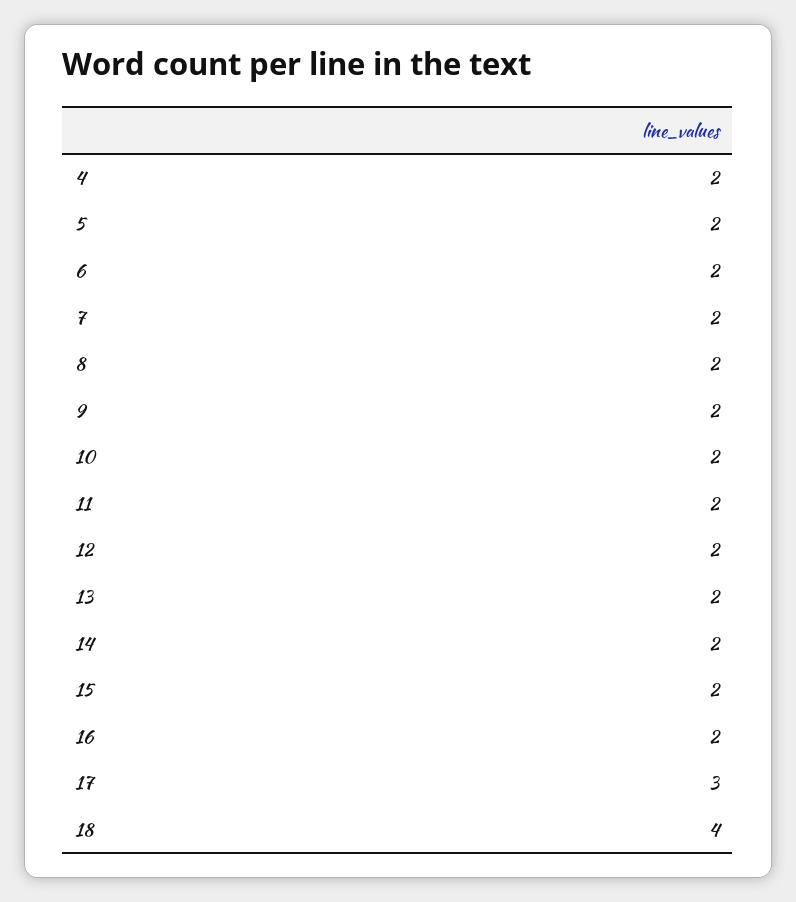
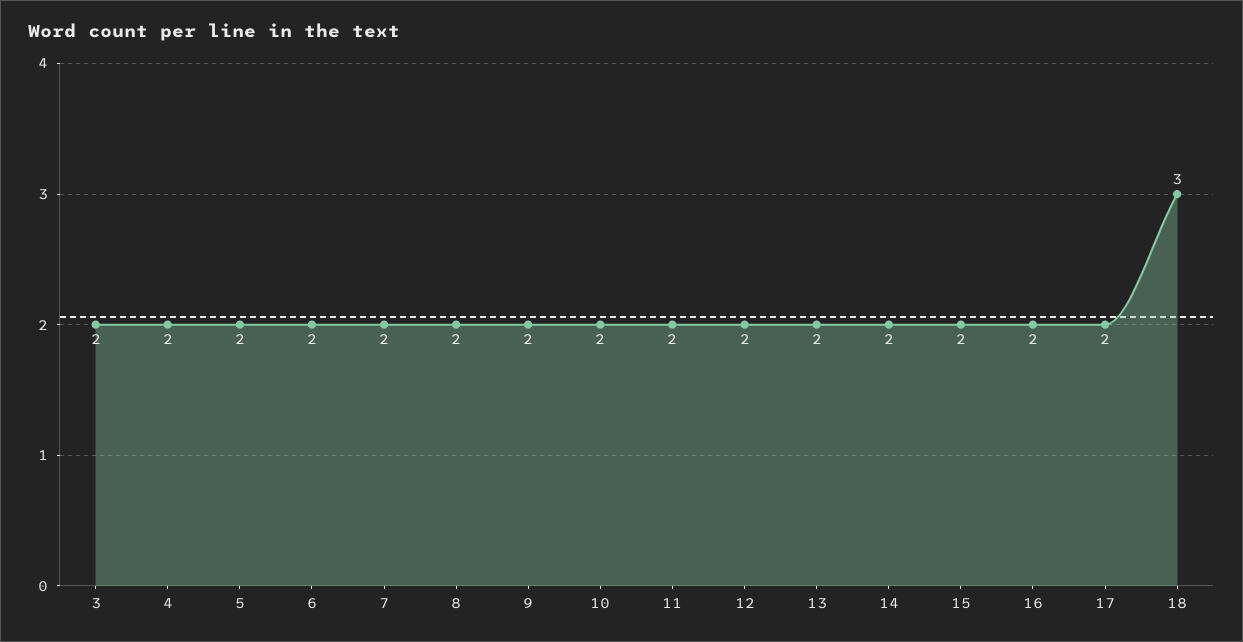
  {
    "4": 2,
    "5": 2,
    "6": 2,
    "7": 2,
    "8": 2,
    "9": 2,
    "10": 2,
    "11": 2,
    "12": 2,
    "13": 2,
    "14": 2,
    "15": 2,
    "16": 2,
-   "17": 3,
+   "17": 2,
-   "18": 4
+   "18": 3,
+   "3": 2
  }

